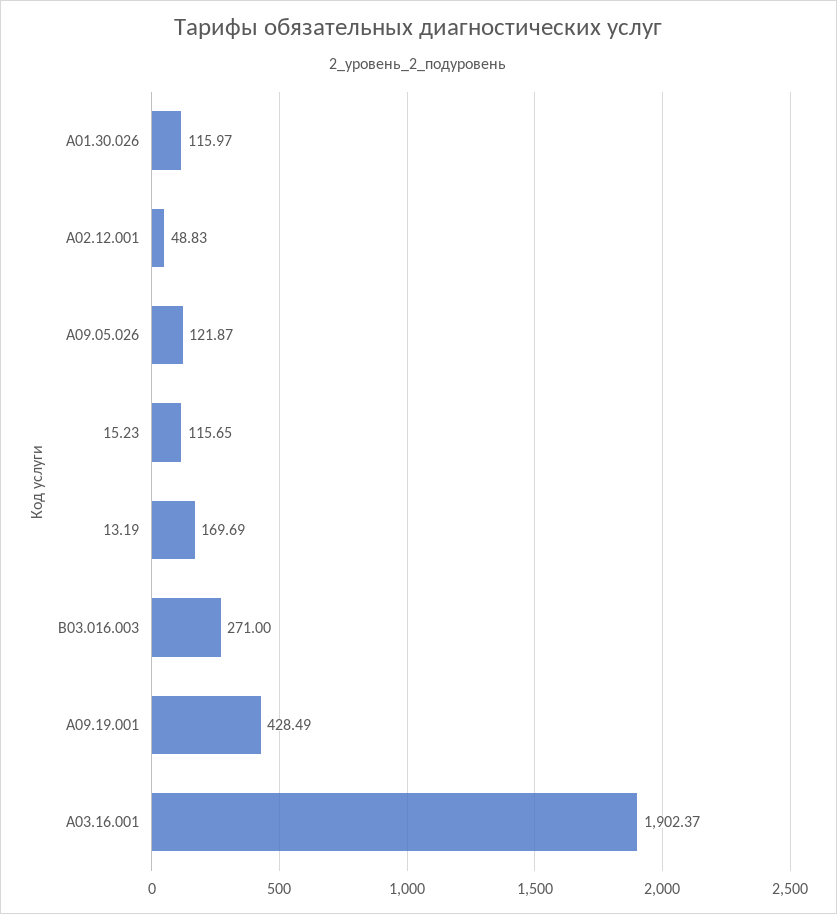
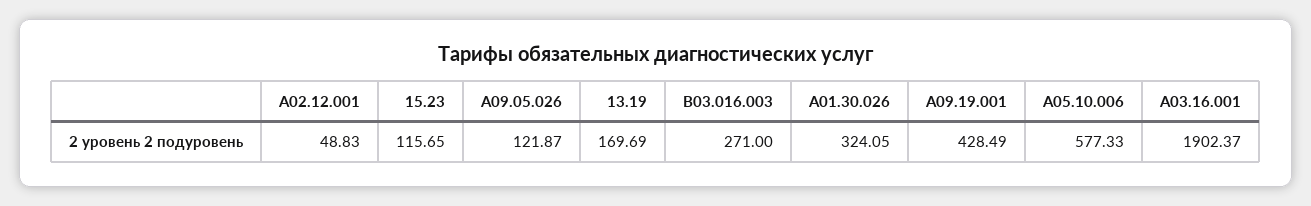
  {
-   "А01.30.026": 115.97,
+   "А01.30.026": 324.05,
    "А02.12.001": 48.83,
    "А09.05.026": 121.87,
    "15.23": 115.65,
    "13.19": 169.69,
    "В03.016.003": 271,
    "А09.19.001": 428.49,
-   "А03.16.001": 1902.37
+   "А03.16.001": 1902.37,
+   "А05.10.006": 577.33
  }

